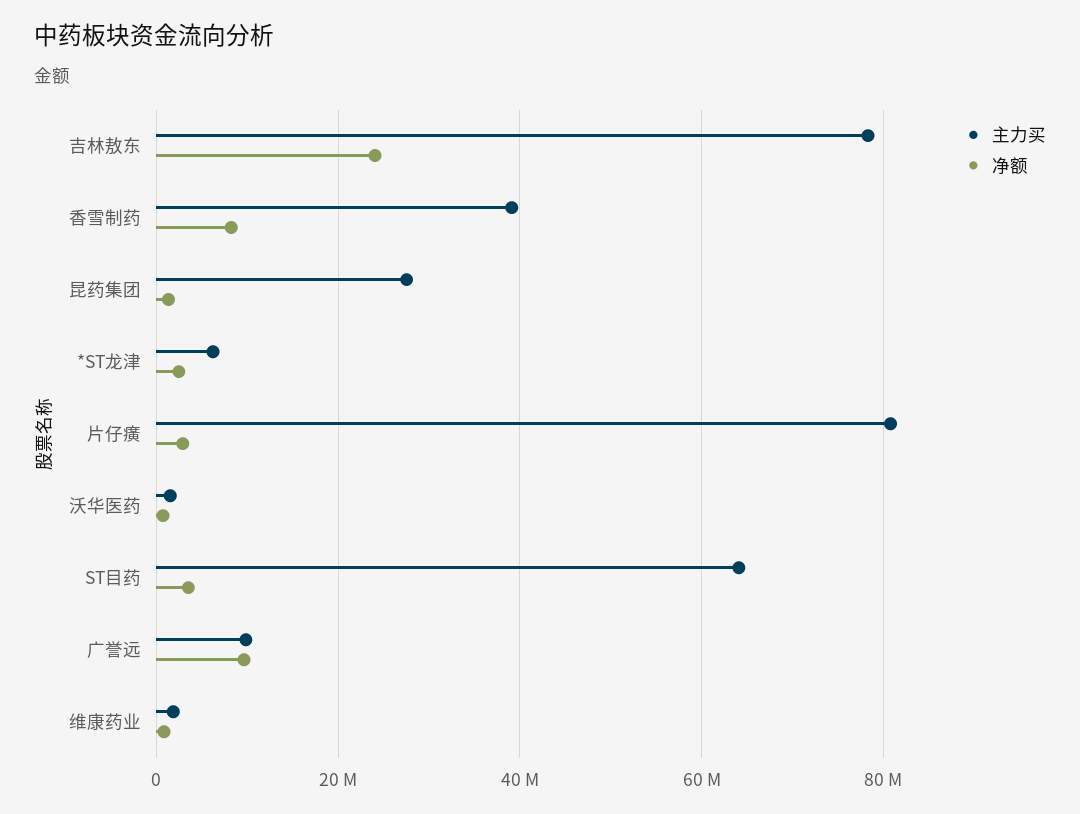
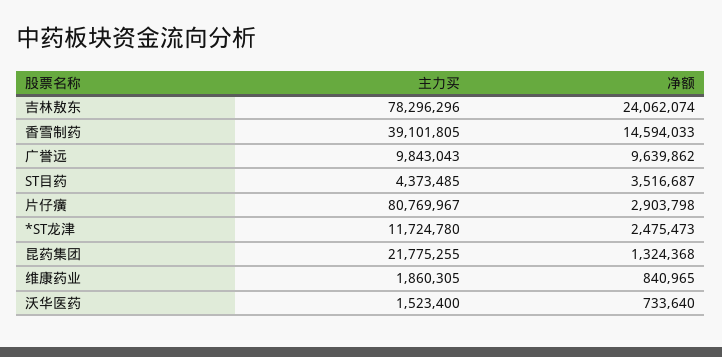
  {
    "主力买": {
      "吉林敖东": 78296296,
      "香雪制药": 39101805,
-     "昆药集团": 28000000,
+     "昆药集团": 21775255,
-     "*ST龙津": 6000000,
+     "*ST龙津": 11724780,
      "片仔癀": 80769967,
      "沃华医药": 1523400,
-     "ST目药": 64000000,
+     "ST目药": 4373485,
      "广誉远": 9843043,
      "维康药业": 1860305
    },
    "净额": {
      "吉林敖东": 24062074,
-     "香雪制药": 8000000,
+     "香雪制药": 14594033,
      "昆药集团": 1324368,
      "*ST龙津": 2475473,
      "片仔癀": 2903798,
      "沃华医药": 733640,
      "ST目药": 3516687,
      "广誉远": 9639862,
      "维康药业": 840965
    }
  }

